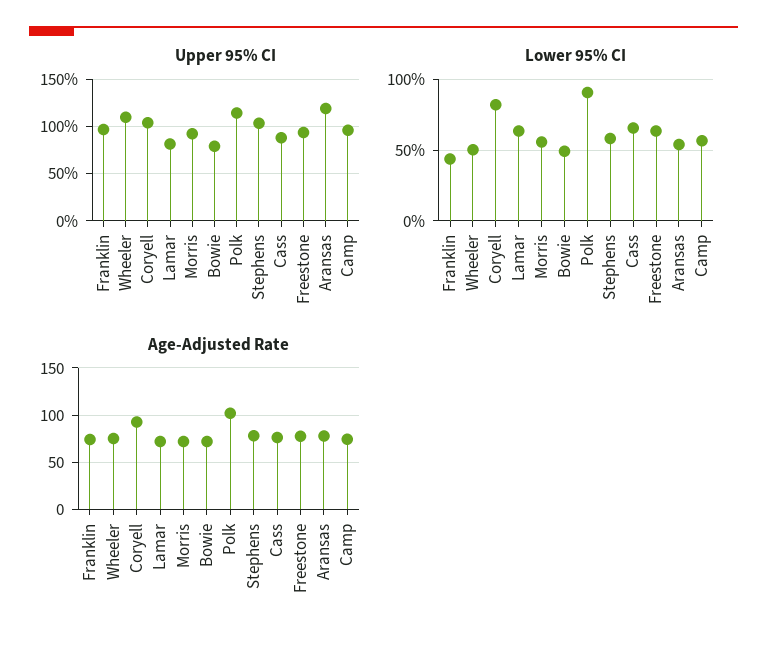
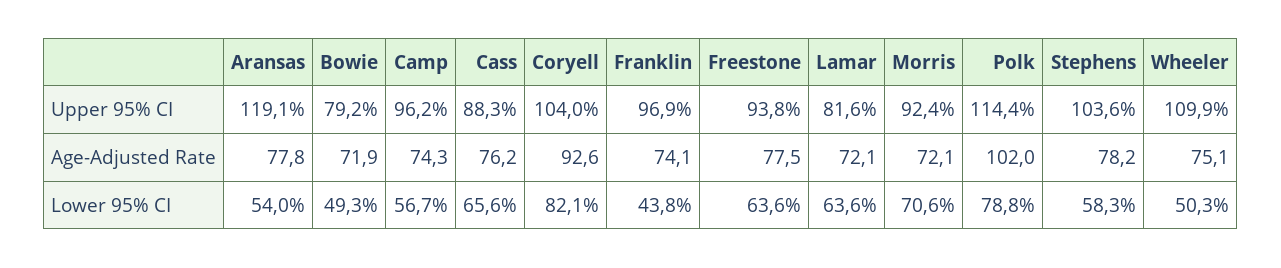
  {
    "Upper 95% CI": {
      "Franklin": 96.9,
      "Wheeler": 109.9,
      "Coryell": 104,
      "Lamar": 81.6,
      "Morris": 92.4,
      "Bowie": 79.2,
      "Polk": 114.4,
      "Stephens": 103.6,
      "Cass": 88.3,
      "Freestone": 93.8,
      "Aransas": 119.1,
      "Camp": 96.2
    },
    "Lower 95% CI": {
      "Franklin": 43.8,
      "Wheeler": 50.3,
      "Coryell": 82.1,
      "Lamar": 63.6,
-     "Morris": 55,
+     "Morris": 70.6,
      "Bowie": 49.3,
-     "Polk": 90,
+     "Polk": 78.8,
      "Stephens": 58.3,
      "Cass": 65.6,
      "Freestone": 63.6,
      "Aransas": 54,
      "Camp": 56.7
    },
    "Age-Adjusted Rate": {
      "Franklin": 74.1,
      "Wheeler": 75.1,
      "Coryell": 92.6,
      "Lamar": 72.1,
      "Morris": 72.1,
      "Bowie": 71.9,
      "Polk": 102,
      "Stephens": 78.2,
      "Cass": 76.2,
      "Freestone": 77.5,
      "Aransas": 77.8,
      "Camp": 74.3
    }
  }

